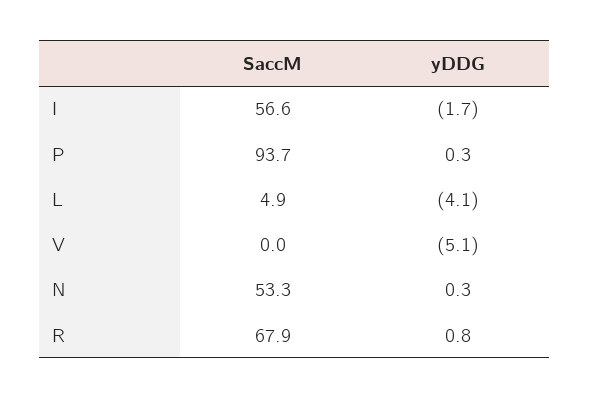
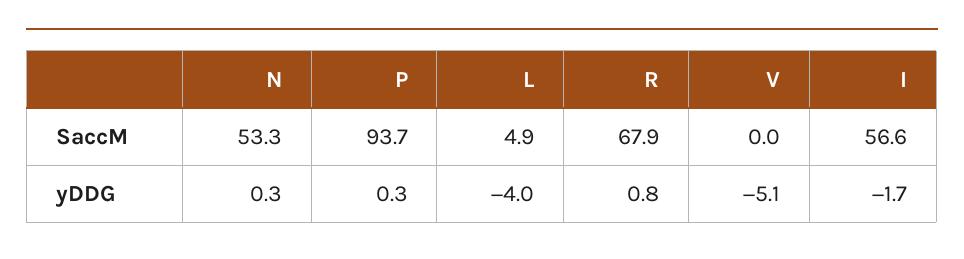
  {
    "SaccM": {
      "I": 56.6,
      "P": 93.7,
      "L": 4.9,
      "V": 0,
      "N": 53.3,
      "R": 67.9
    },
    "yDDG": {
      "I": -1.7,
      "P": 0.3,
-     "L": -4.1,
+     "L": -4,
      "V": -5.1,
      "N": 0.3,
      "R": 0.8
    }
  }

